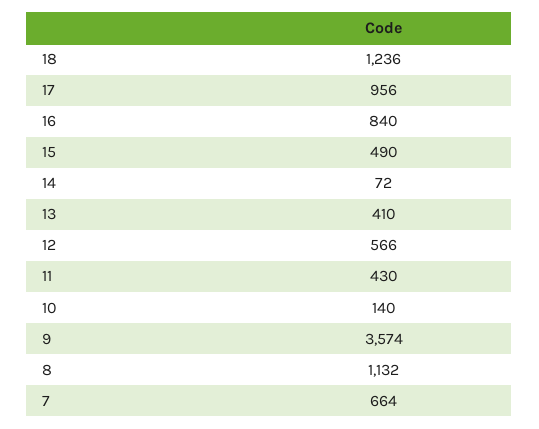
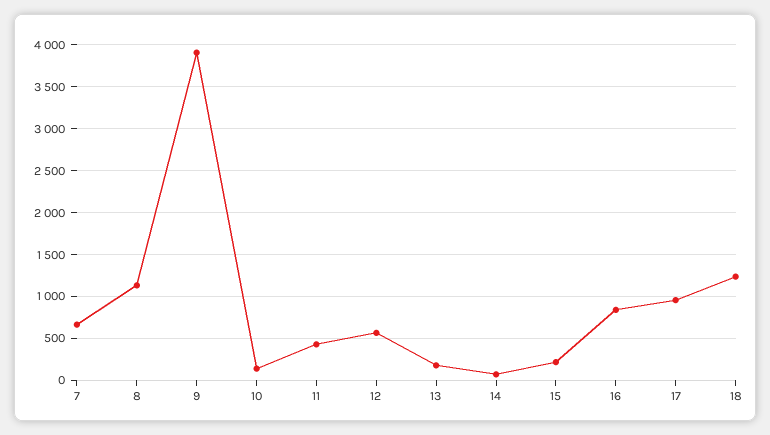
  {
    "18": 1236,
    "17": 956,
    "16": 840,
-   "15": 490,
+   "15": 200,
    "14": 72,
-   "13": 410,
+   "13": 200,
    "12": 566,
    "11": 430,
    "10": 140,
-   "9": 3574,
+   "9": 3900,
    "8": 1132,
    "7": 664
  }

